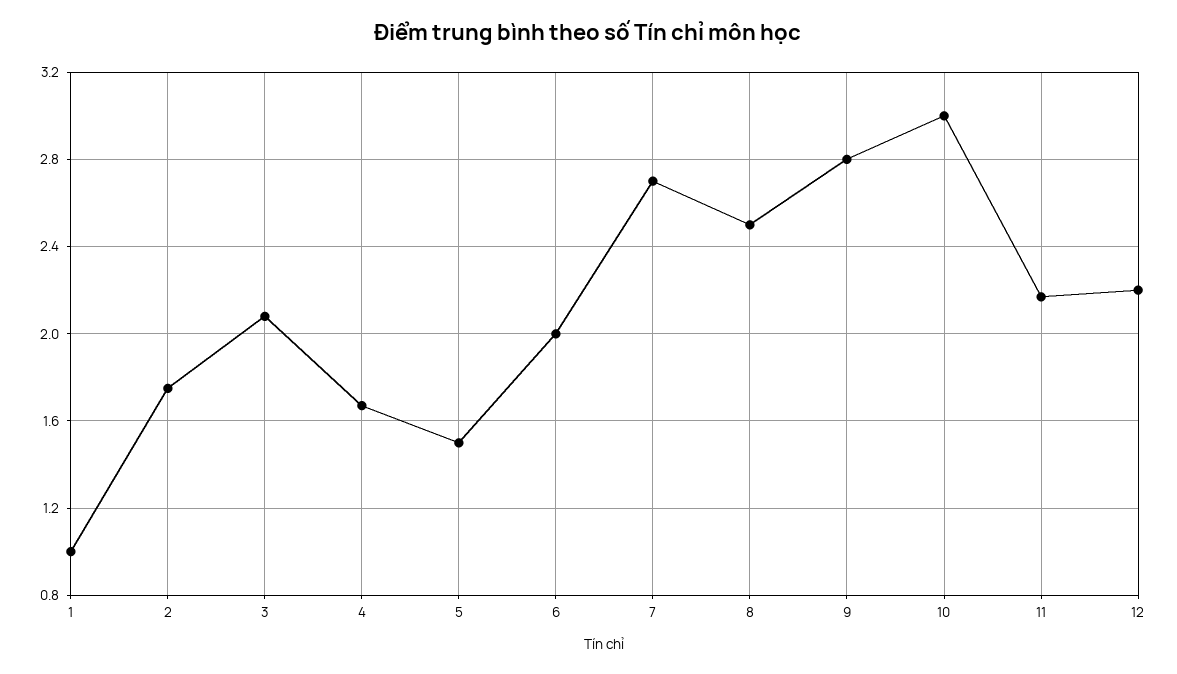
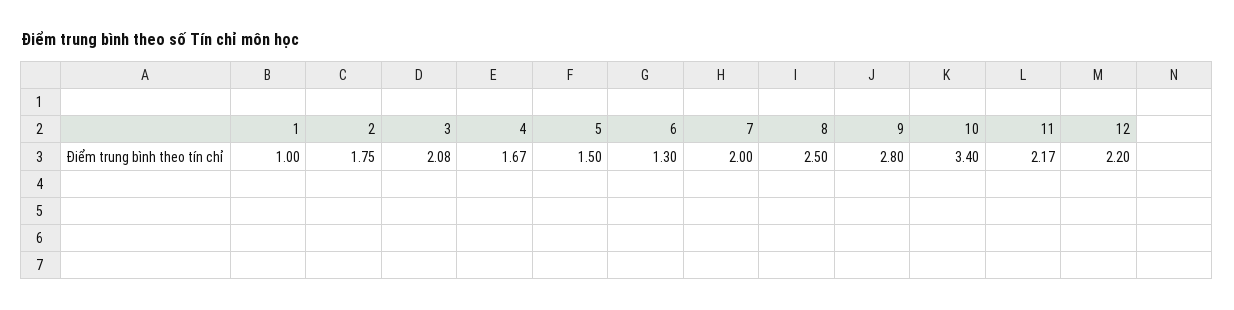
  {
    "1": 1,
    "2": 1.75,
    "3": 2.08,
    "4": 1.67,
    "5": 1.5,
-   "6": 2,
+   "6": 1.3,
-   "7": 2.7,
+   "7": 2,
    "8": 2.5,
    "9": 2.8,
-   "10": 3,
+   "10": 3.4,
    "11": 2.17,
    "12": 2.2
  }

